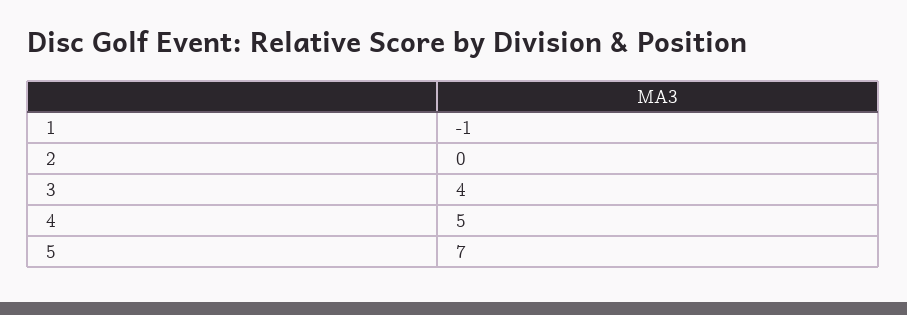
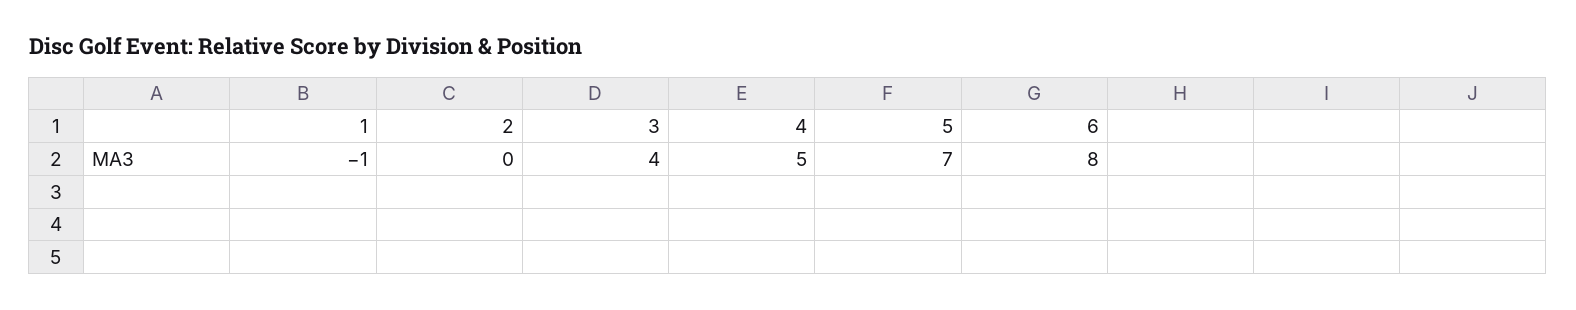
  {
    "1": -1,
    "2": 0,
    "3": 4,
    "4": 5,
-   "5": 7
+   "5": 7,
+   "6": 8
  }

